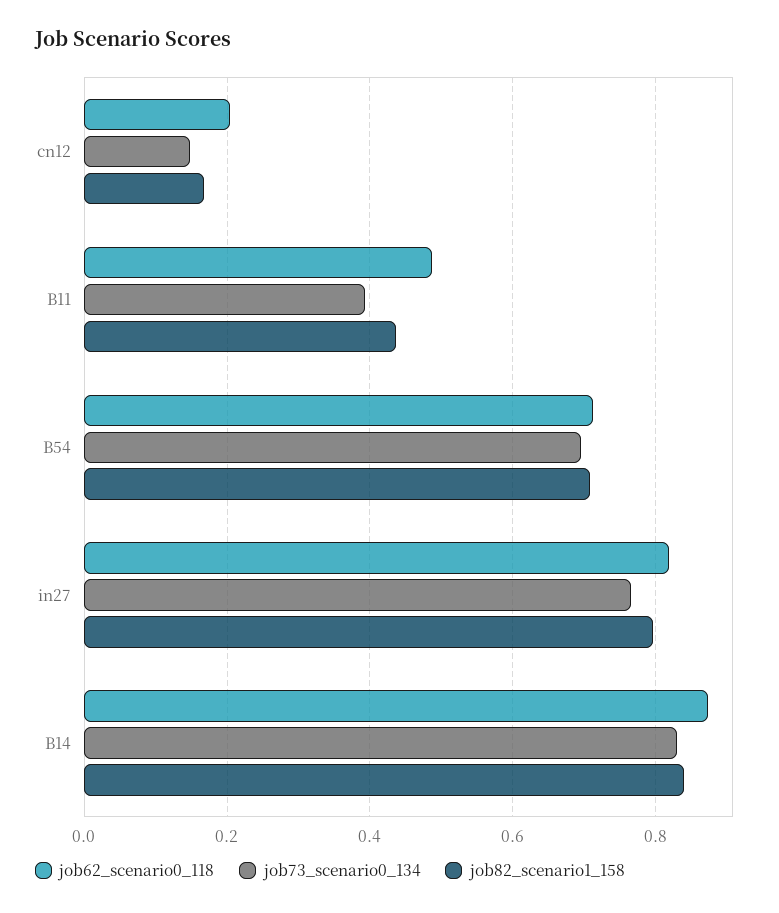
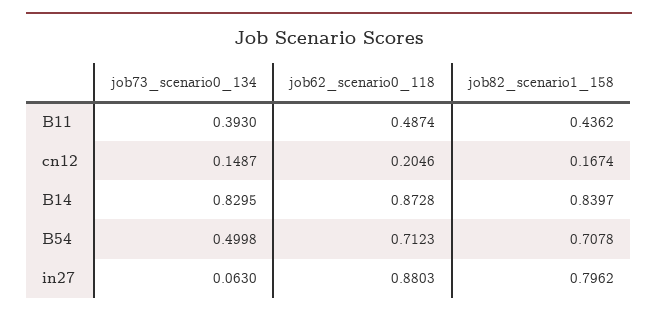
  {
    "job62_scenario0_118": {
      "cn12": 0.2046,
      "B11": 0.4874,
      "B54": 0.7123,
-     "in27": 0.82,
+     "in27": 0.8803,
      "B14": 0.8728
    },
    "job73_scenario0_134": {
      "cn12": 0.1487,
      "B11": 0.393,
-     "B54": 0.7,
+     "B54": 0.4998,
-     "in27": 0.76,
+     "in27": 0.063,
      "B14": 0.8295
    },
    "job82_scenario1_158": {
      "cn12": 0.1674,
      "B11": 0.4362,
      "B54": 0.7078,
      "in27": 0.7962,
      "B14": 0.8397
    }
  }

